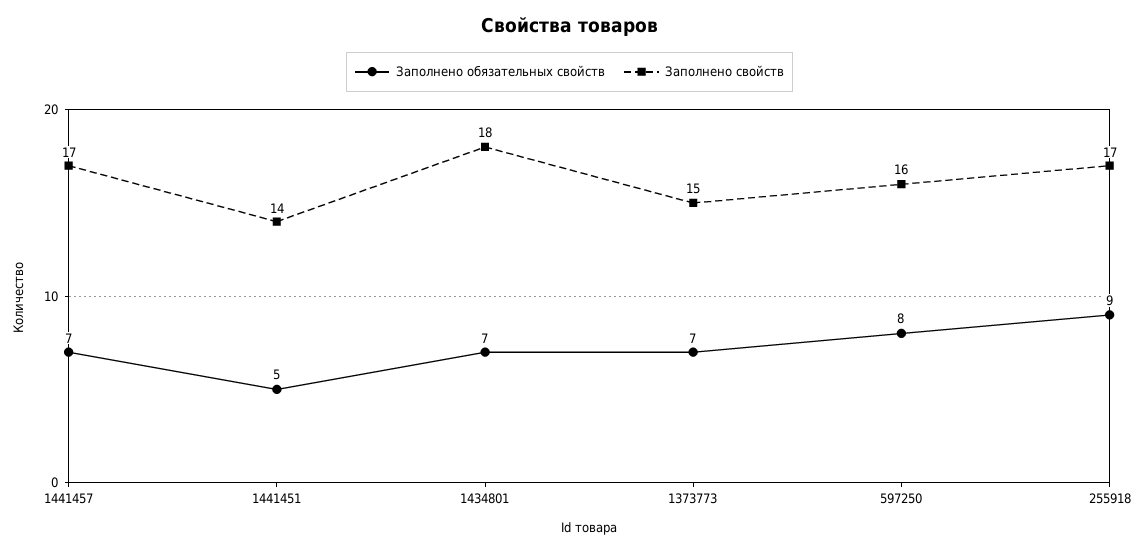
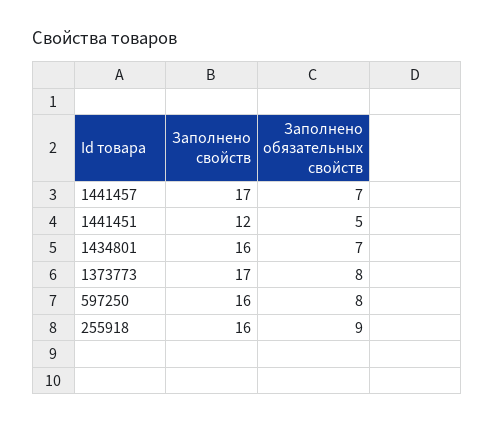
  {
    "Заполнено обязательных свойств": {
      "1441457": 7,
      "1441451": 5,
      "1434801": 7,
-     "1373773": 7,
+     "1373773": 8,
      "597250": 8,
      "255918": 9
    },
    "Заполнено свойств": {
      "1441457": 17,
-     "1441451": 14,
+     "1441451": 12,
-     "1434801": 18,
+     "1434801": 16,
-     "1373773": 15,
+     "1373773": 17,
      "597250": 16,
-     "255918": 17
+     "255918": 16
    }
  }

